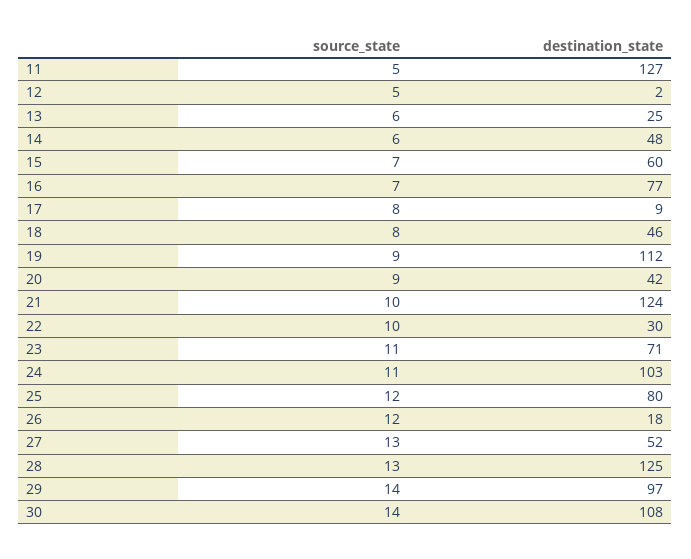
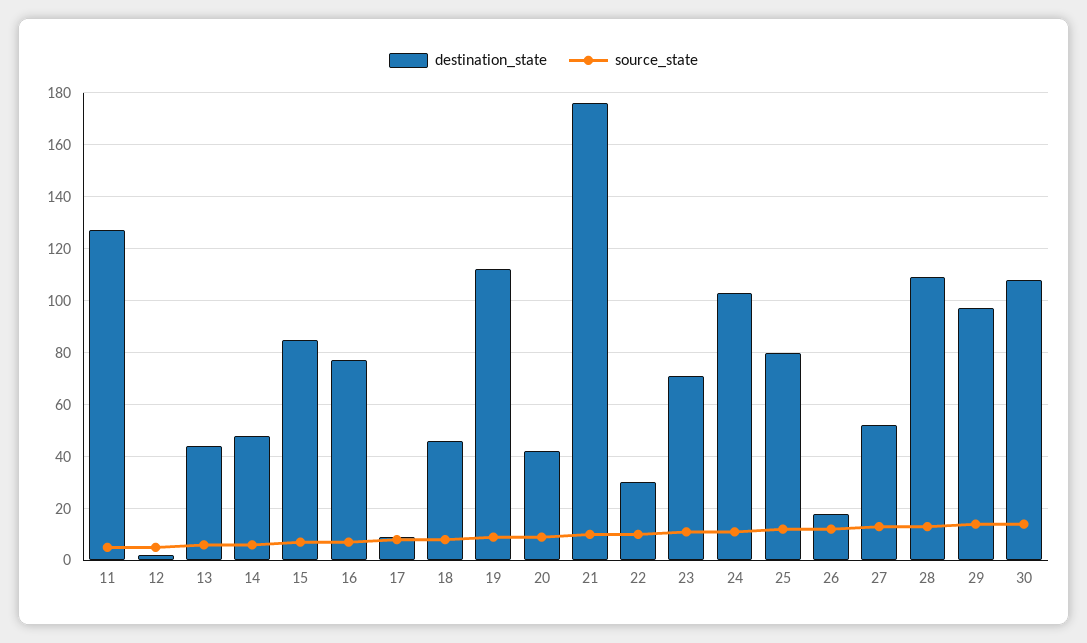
  {
    "source_state": {
      "11": 5,
      "12": 5,
      "13": 6,
      "14": 6,
      "15": 7,
      "16": 7,
      "17": 8,
      "18": 8,
      "19": 9,
      "20": 9,
      "21": 10,
      "22": 10,
      "23": 11,
      "24": 11,
      "25": 12,
      "26": 12,
      "27": 13,
      "28": 13,
      "29": 14,
      "30": 14
    },
    "destination_state": {
      "11": 127,
      "12": 2,
-     "13": 25,
+     "13": 45,
      "14": 48,
-     "15": 60,
+     "15": 85,
      "16": 77,
      "17": 9,
      "18": 46,
      "19": 112,
      "20": 42,
-     "21": 124,
+     "21": 175,
      "22": 30,
      "23": 71,
      "24": 103,
      "25": 80,
      "26": 18,
      "27": 52,
-     "28": 125,
+     "28": 110,
      "29": 97,
      "30": 108
    }
  }

